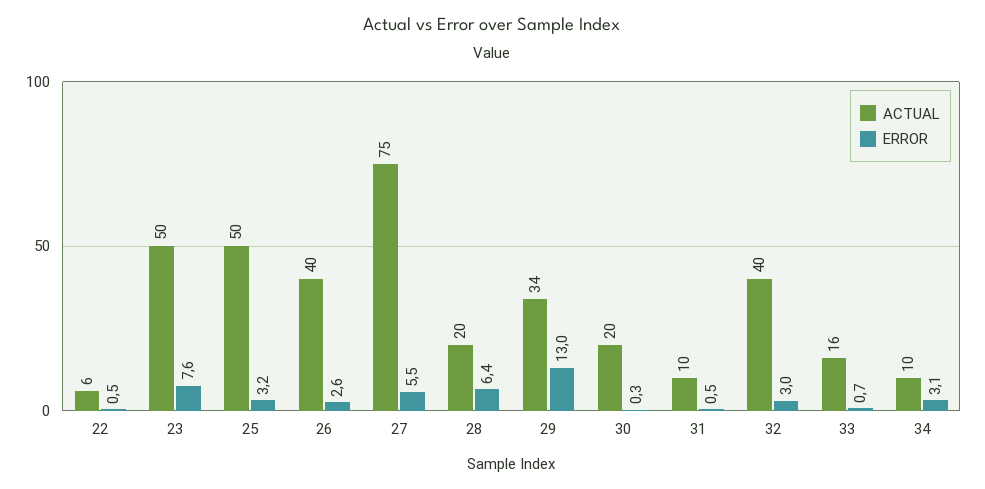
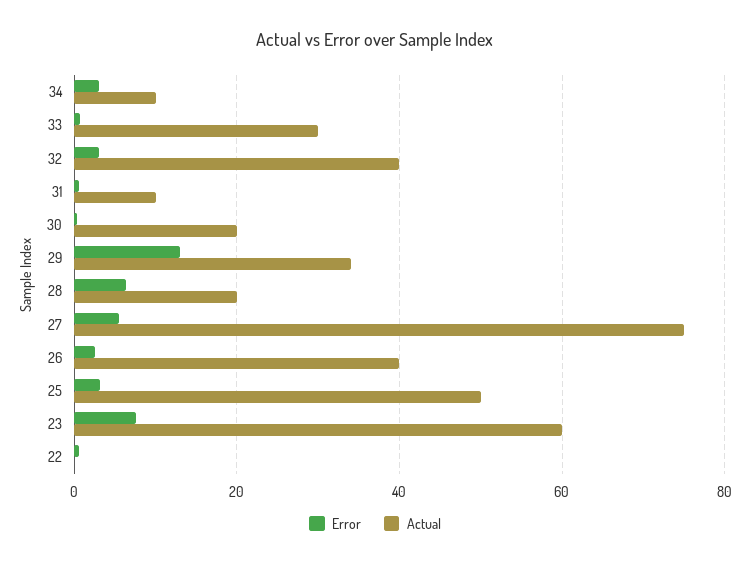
  {
    "ACTUAL": {
-     "22": 6,
+     "22": 0,
-     "23": 50,
+     "23": 60,
      "25": 50,
      "26": 40,
      "27": 75,
      "28": 20,
      "29": 34,
      "30": 20,
      "31": 10,
      "32": 40,
-     "33": 16,
+     "33": 30,
      "34": 10
    },
    "ERROR": {
      "22": 0.5,
      "23": 7.6,
      "25": 3.2,
      "26": 2.6,
      "27": 5.5,
      "28": 6.4,
      "29": 13,
      "30": 0.3,
      "31": 0.5,
      "32": 3,
      "33": 0.7,
      "34": 3.1
    }
  }

